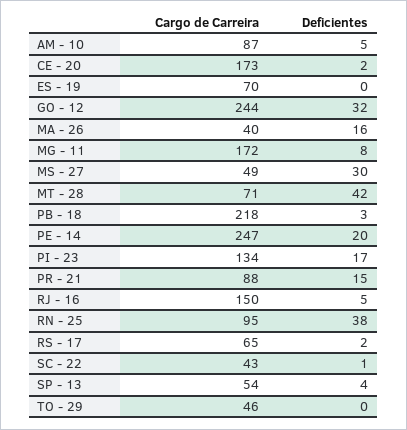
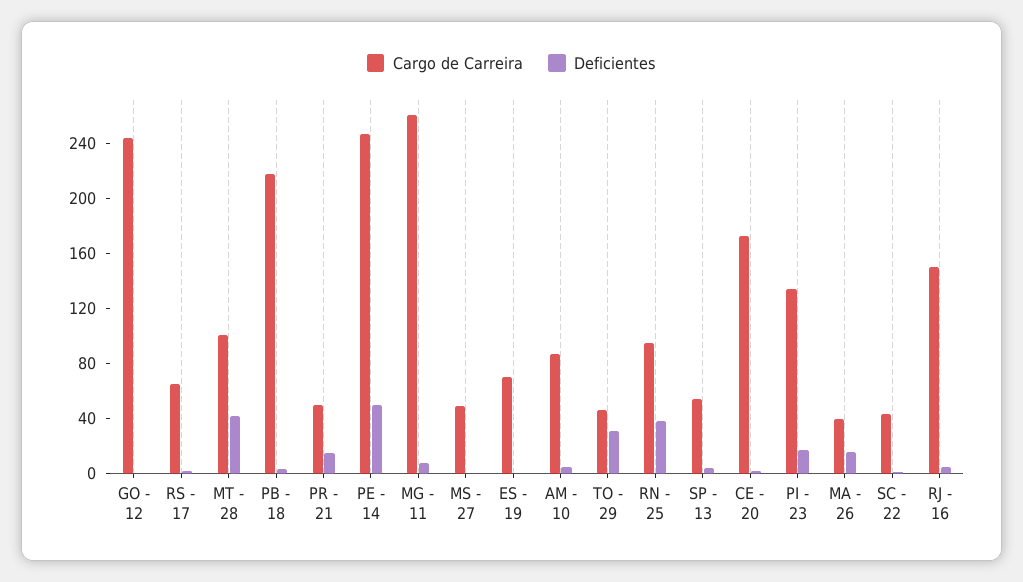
  {
    "Cargo de Carreira": {
      "AM - 10": 87,
      "CE - 20": 173,
      "ES - 19": 70,
      "GO - 12": 244,
      "MA - 26": 40,
-     "MG - 11": 172,
+     "MG - 11": 260,
      "MS - 27": 49,
-     "MT - 28": 71,
+     "MT - 28": 100,
      "PB - 18": 218,
      "PE - 14": 247,
      "PI - 23": 134,
-     "PR - 21": 88,
+     "PR - 21": 50,
      "RJ - 16": 150,
      "RN - 25": 95,
      "RS - 17": 65,
      "SC - 22": 43,
      "SP - 13": 54,
      "TO - 29": 46
    },
    "Deficientes": {
      "AM - 10": 5,
      "CE - 20": 2,
      "ES - 19": 0,
-     "GO - 12": 32,
+     "GO - 12": 0,
      "MA - 26": 16,
      "MG - 11": 8,
-     "MS - 27": 30,
+     "MS - 27": 0,
      "MT - 28": 42,
      "PB - 18": 3,
-     "PE - 14": 20,
+     "PE - 14": 50,
      "PI - 23": 17,
      "PR - 21": 15,
      "RJ - 16": 5,
      "RN - 25": 38,
      "RS - 17": 2,
      "SC - 22": 1,
      "SP - 13": 4,
-     "TO - 29": 0
+     "TO - 29": 30
    }
  }

